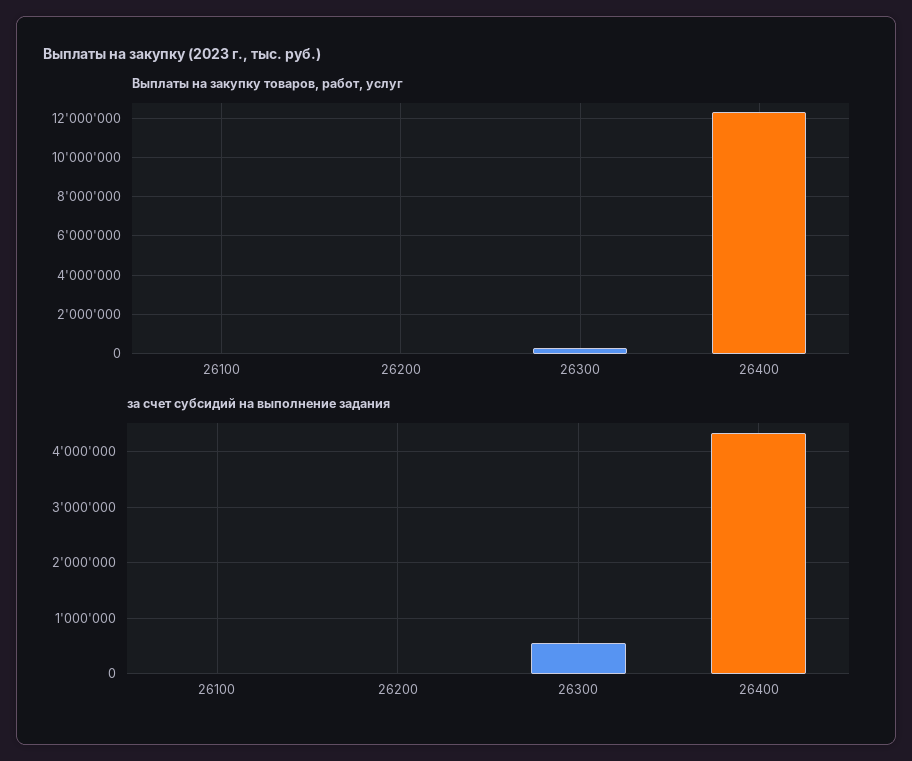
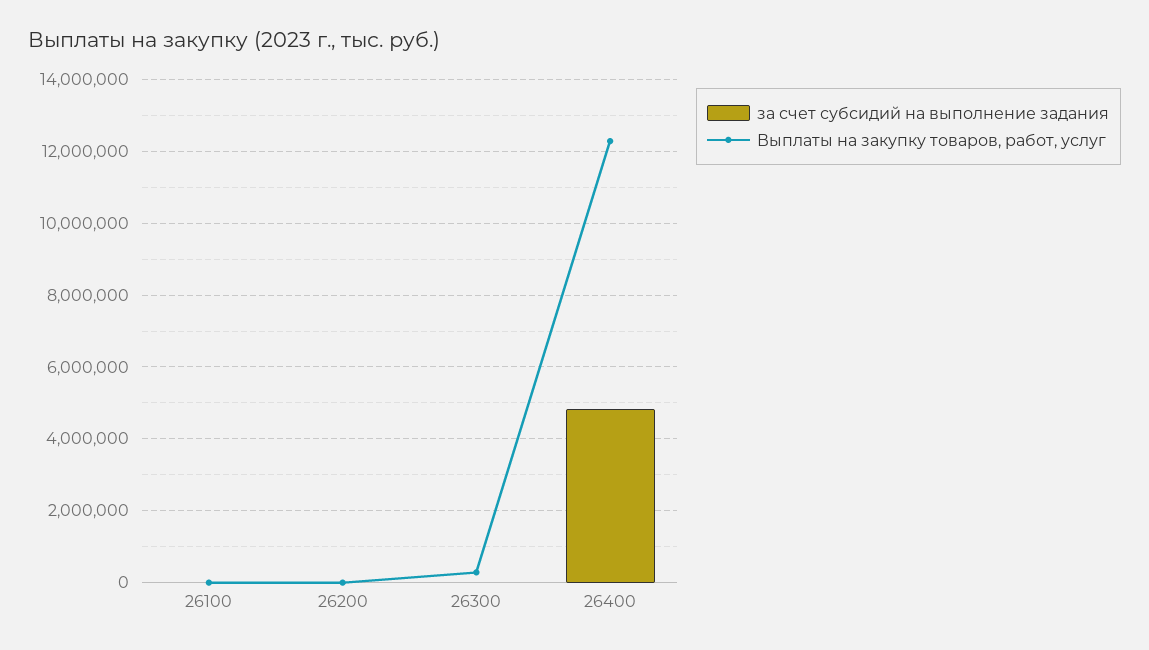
  {
    "Выплаты на закупку товаров, работ, услуг": {
      "26100": 0,
      "26200": 0,
      "26300": 200000,
      "26400": 12200000
    },
    "за счет субсидий на выполнение задания": {
      "26100": 0,
      "26200": 0,
-     "26300": 600000,
+     "26300": 0,
-     "26400": 4400000
+     "26400": 4800000
    }
  }

